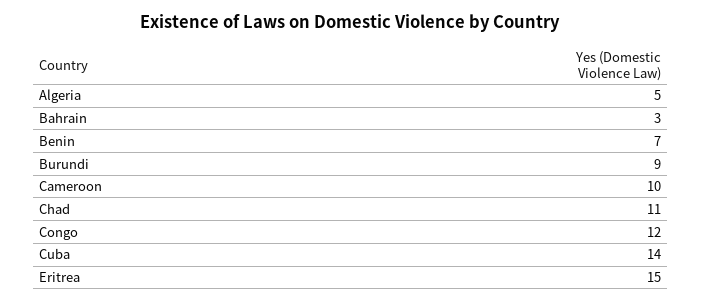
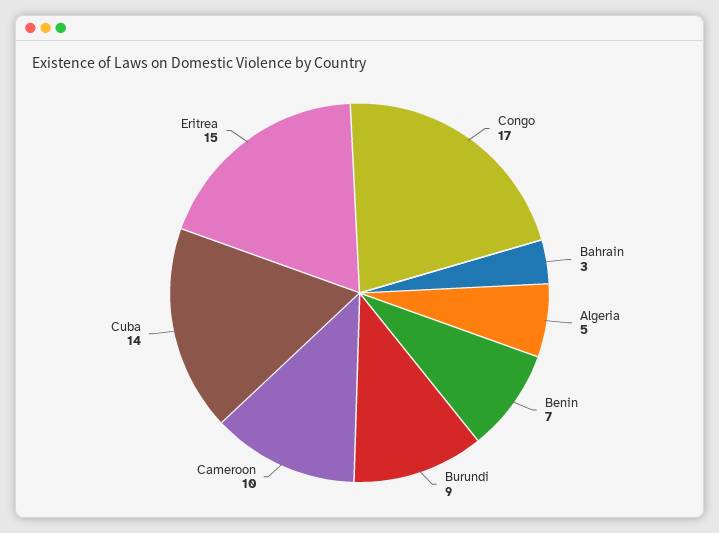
  {
    "Algeria": 5,
    "Bahrain": 3,
    "Benin": 7,
    "Burundi": 9,
    "Cameroon": 10,
-   "Chad": 11,
-   "Congo": 12,
+   "Congo": 17,
    "Cuba": 14,
    "Eritrea": 15
  }

